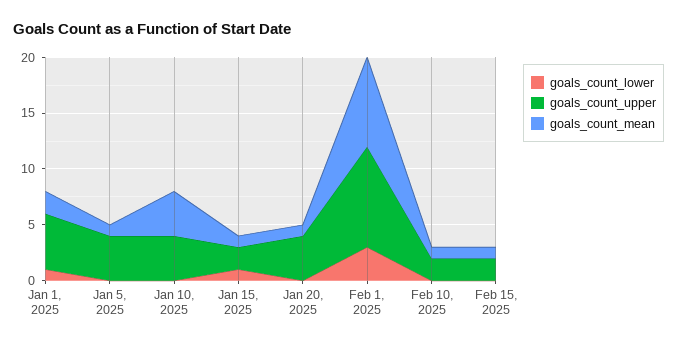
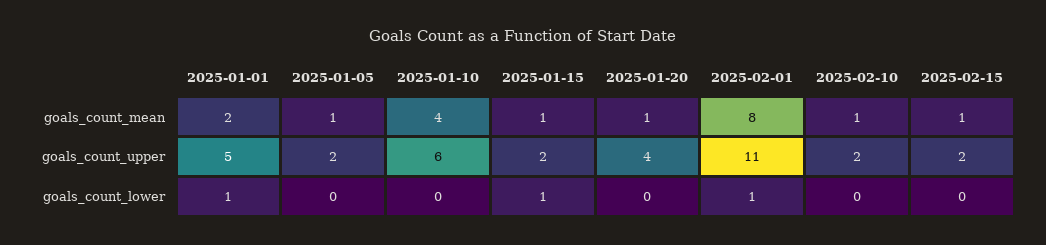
  {
    "goals_count_lower": {
      "Jan 1, 2025": 1,
      "Jan 5, 2025": 0,
      "Jan 10, 2025": 0,
      "Jan 15, 2025": 1,
      "Jan 20, 2025": 0,
-     "Feb 1, 2025": 3,
+     "Feb 1, 2025": 1,
      "Feb 10, 2025": 0,
      "Feb 15, 2025": 0
    },
    "goals_count_upper": {
      "Jan 1, 2025": 5,
-     "Jan 5, 2025": 4,
+     "Jan 5, 2025": 2,
-     "Jan 10, 2025": 4,
+     "Jan 10, 2025": 6,
      "Jan 15, 2025": 2,
      "Jan 20, 2025": 4,
-     "Feb 1, 2025": 9,
+     "Feb 1, 2025": 11,
      "Feb 10, 2025": 2,
      "Feb 15, 2025": 2
    },
    "goals_count_mean": {
      "Jan 1, 2025": 2,
      "Jan 5, 2025": 1,
      "Jan 10, 2025": 4,
      "Jan 15, 2025": 1,
      "Jan 20, 2025": 1,
      "Feb 1, 2025": 8,
      "Feb 10, 2025": 1,
      "Feb 15, 2025": 1
    }
  }

